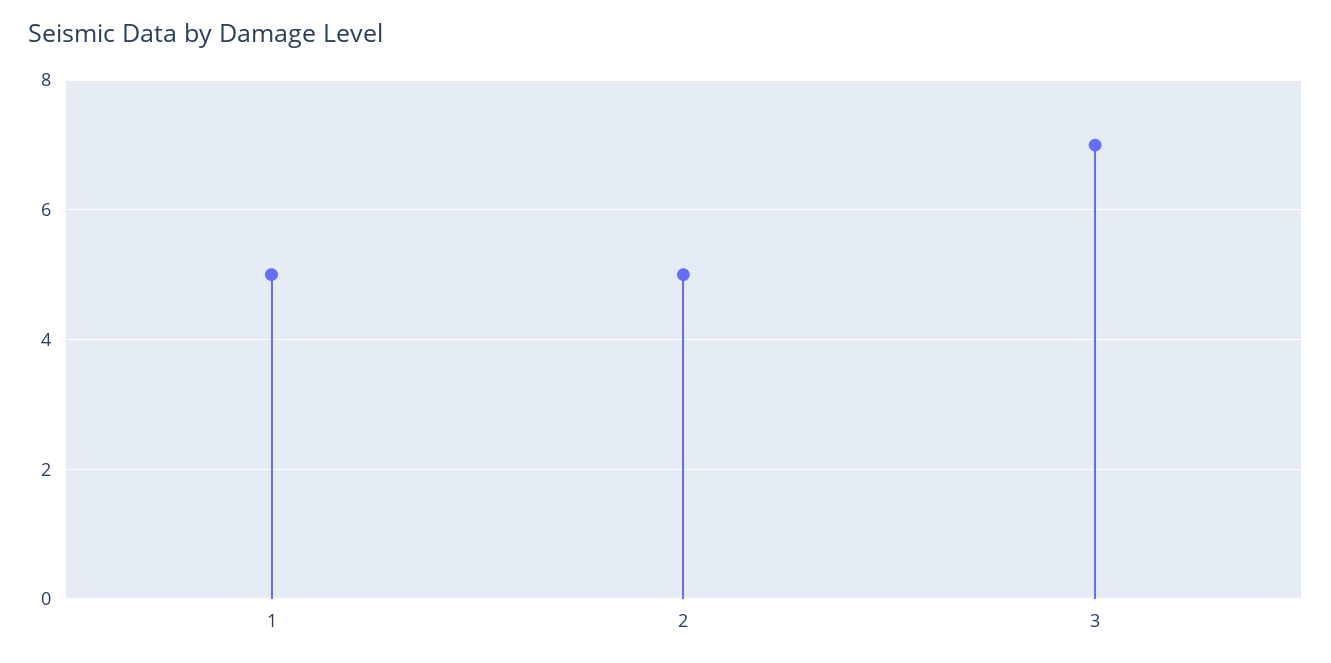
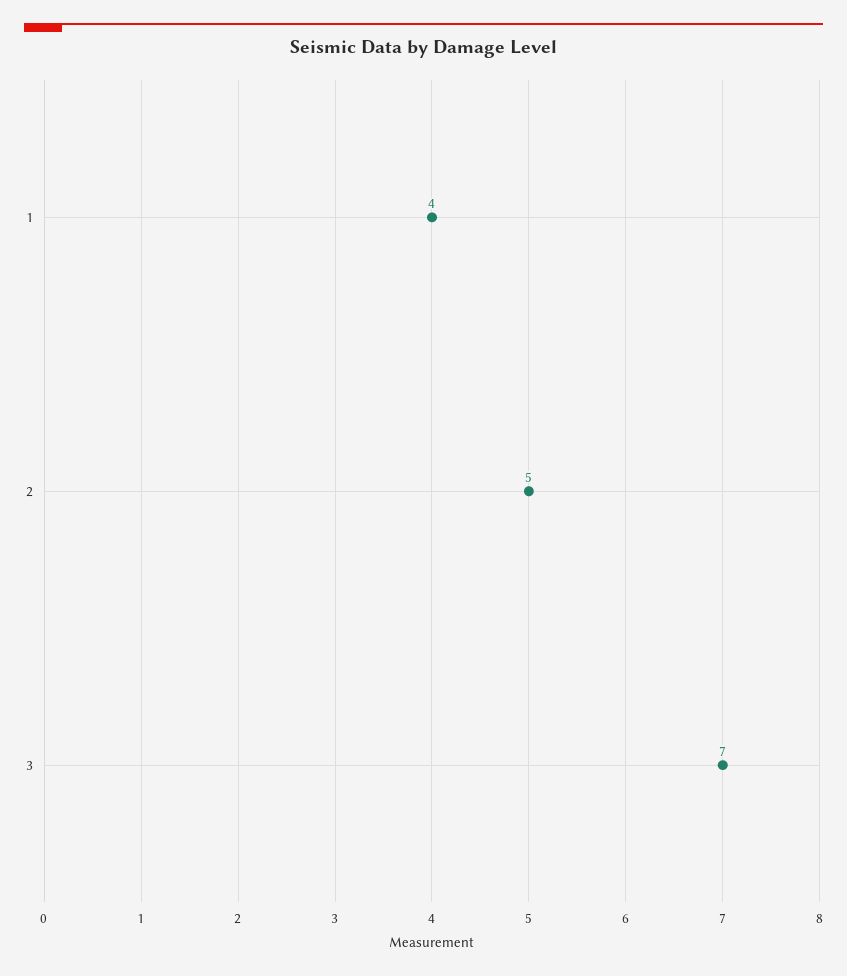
  {
-   "1": 5,
+   "1": 4,
    "2": 5,
    "3": 7
  }

